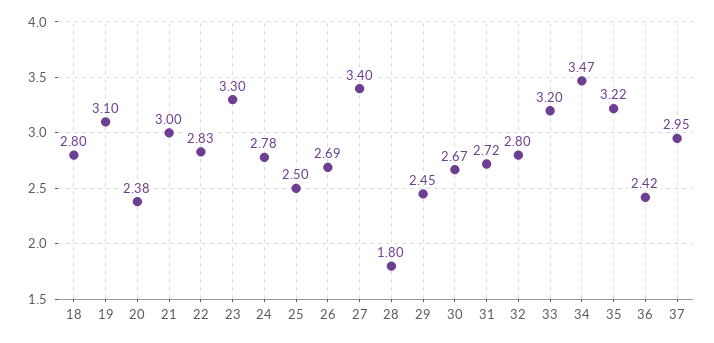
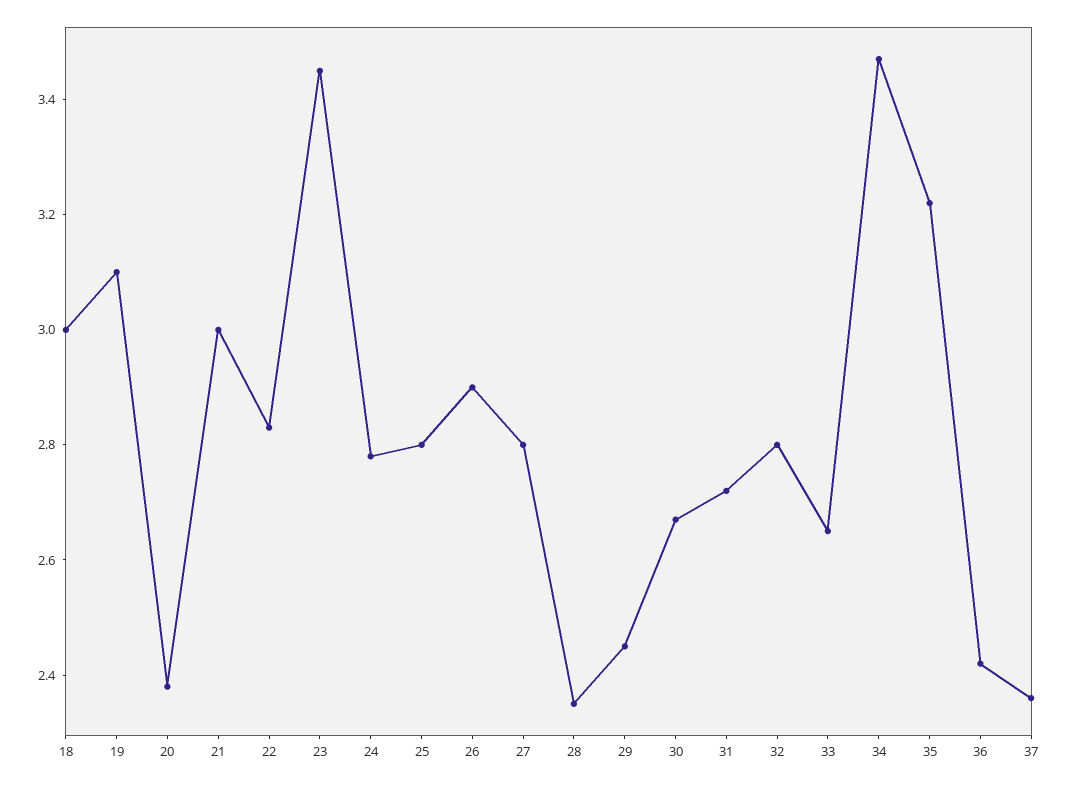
  {
-   "18": 2.8,
+   "18": 3,
    "19": 3.1,
    "20": 2.38,
    "21": 3,
    "22": 2.83,
-   "23": 3.3,
+   "23": 3.45,
    "24": 2.78,
-   "25": 2.5,
+   "25": 2.8,
-   "26": 2.69,
+   "26": 2.9,
-   "27": 3.4,
+   "27": 2.8,
-   "28": 1.8,
+   "28": 2.35,
    "29": 2.45,
    "30": 2.67,
    "31": 2.72,
    "32": 2.8,
-   "33": 3.2,
+   "33": 2.65,
    "34": 3.47,
    "35": 3.22,
    "36": 2.42,
-   "37": 2.95
+   "37": 2.35
  }

